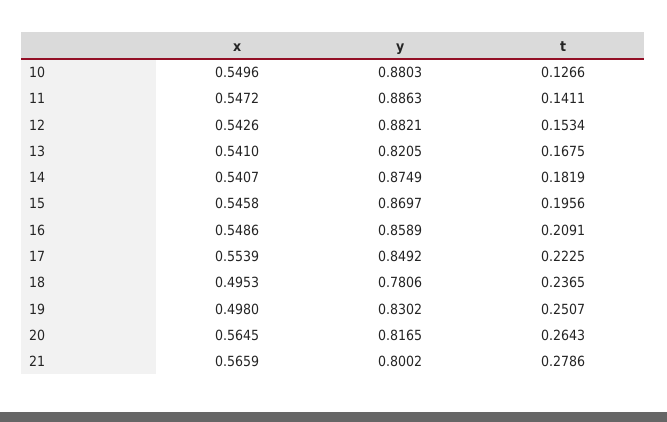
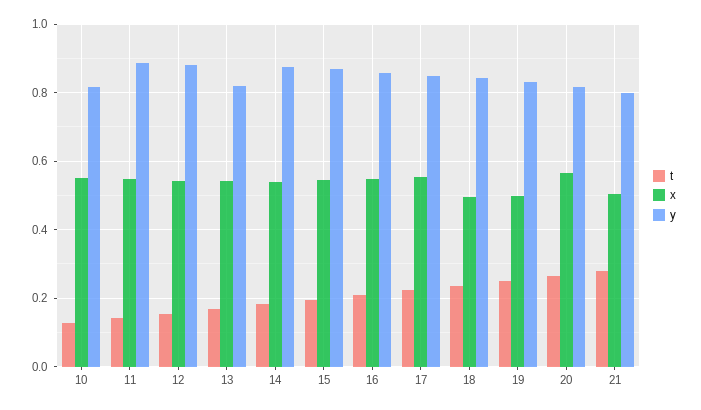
  {
    "x": {
      "10": 0.5496,
      "11": 0.5472,
      "12": 0.5426,
      "13": 0.541,
      "14": 0.5407,
      "15": 0.5458,
      "16": 0.5486,
      "17": 0.5539,
      "18": 0.4953,
      "19": 0.498,
      "20": 0.5645,
-     "21": 0.5659
+     "21": 0.5
    },
    "y": {
-     "10": 0.8803,
+     "10": 0.82,
      "11": 0.8863,
      "12": 0.8821,
      "13": 0.8205,
      "14": 0.8749,
      "15": 0.8697,
      "16": 0.8589,
      "17": 0.8492,
-     "18": 0.7806,
+     "18": 0.84,
      "19": 0.8302,
      "20": 0.8165,
      "21": 0.8002
    },
    "t": {
      "10": 0.1266,
      "11": 0.1411,
      "12": 0.1534,
      "13": 0.1675,
      "14": 0.1819,
      "15": 0.1956,
      "16": 0.2091,
      "17": 0.2225,
      "18": 0.2365,
      "19": 0.2507,
      "20": 0.2643,
      "21": 0.2786
    }
  }

